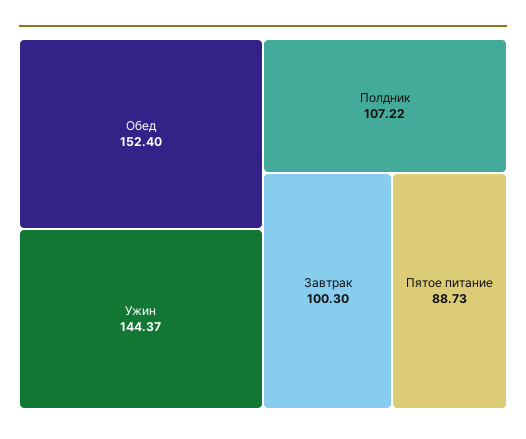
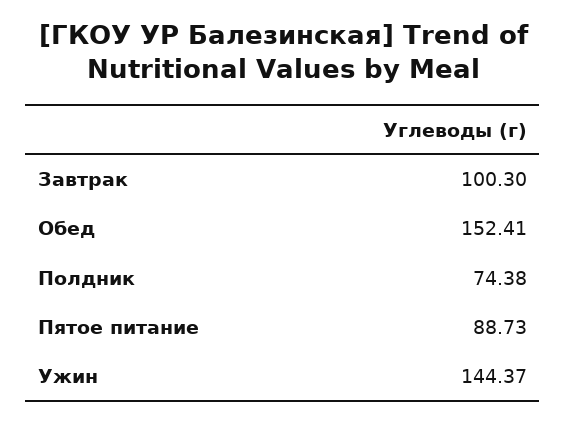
  {
-   "Обед": 152.4,
+   "Обед": 152.41,
    "Ужин": 144.37,
-   "Полдник": 107.22,
+   "Полдник": 74.38,
    "Завтрак": 100.3,
    "Пятое питание": 88.73
  }

